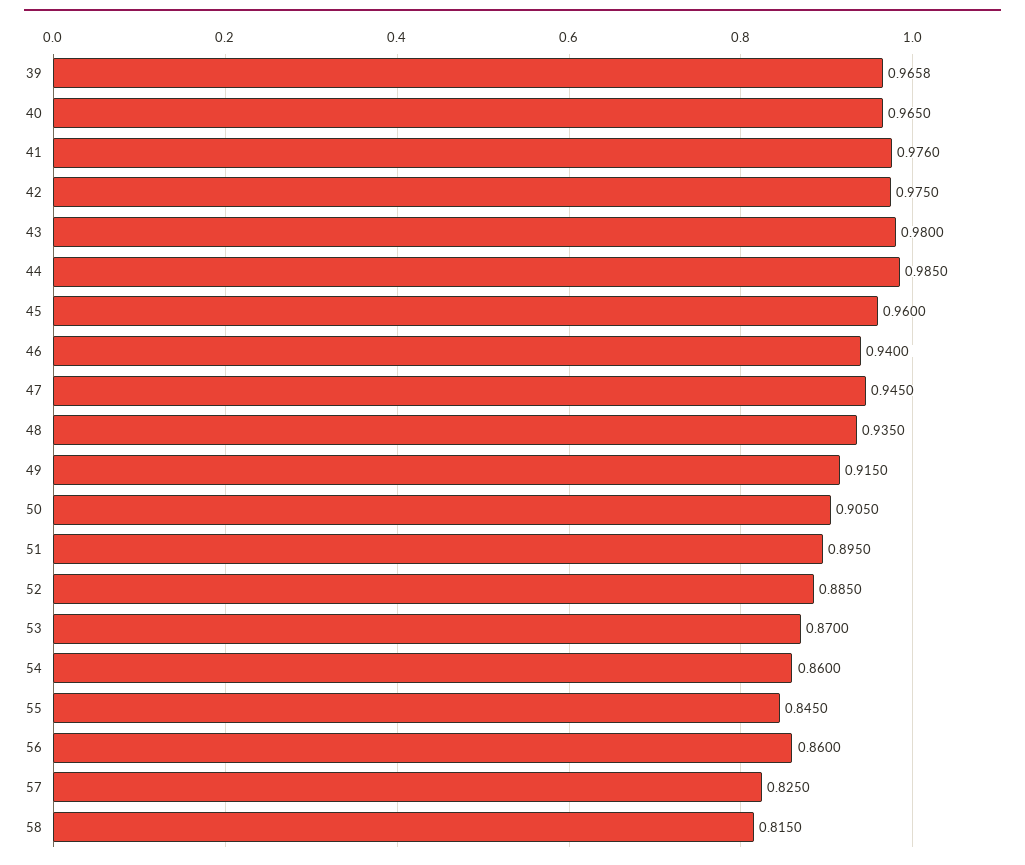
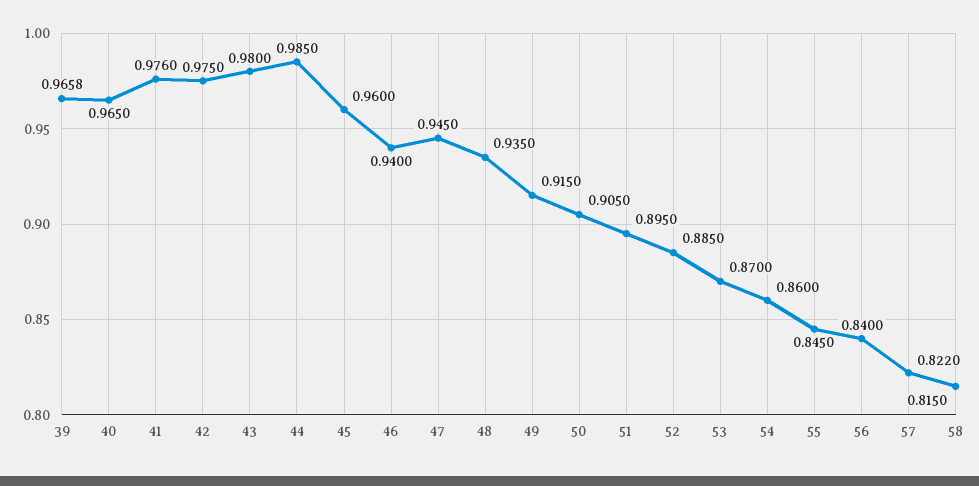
  {
    "39": 0.9658,
    "40": 0.965,
    "41": 0.976,
    "42": 0.975,
    "43": 0.98,
    "44": 0.985,
    "45": 0.96,
    "46": 0.94,
    "47": 0.945,
    "48": 0.935,
    "49": 0.915,
    "50": 0.905,
    "51": 0.895,
    "52": 0.885,
    "53": 0.87,
    "54": 0.86,
    "55": 0.845,
-   "56": 0.86,
+   "56": 0.84,
-   "57": 0.825,
+   "57": 0.822,
    "58": 0.815
  }

